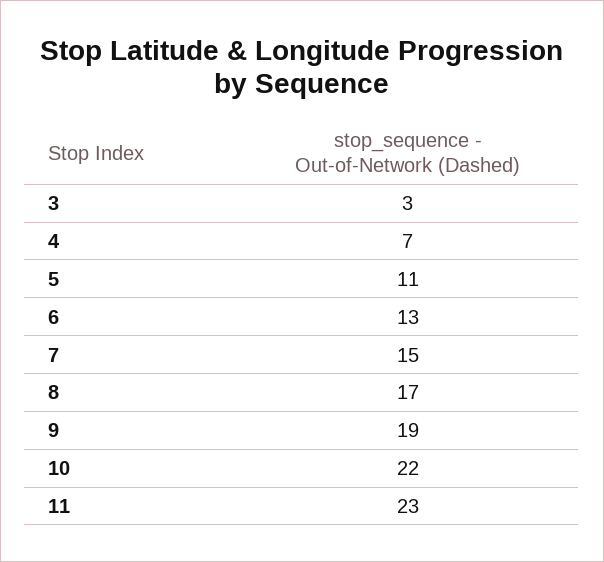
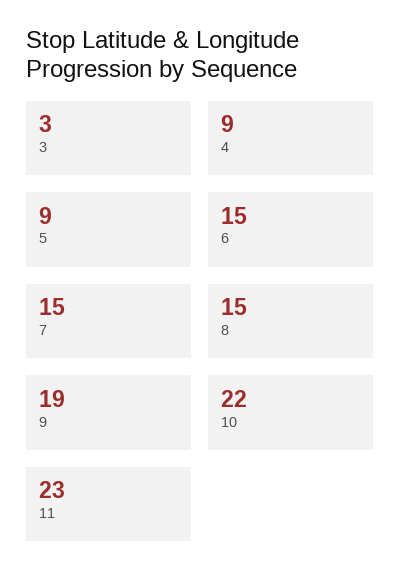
  {
    "3": 3,
-   "4": 7,
+   "4": 9,
-   "5": 11,
+   "5": 9,
-   "6": 13,
+   "6": 15,
    "7": 15,
-   "8": 17,
+   "8": 15,
    "9": 19,
    "10": 22,
    "11": 23
  }

